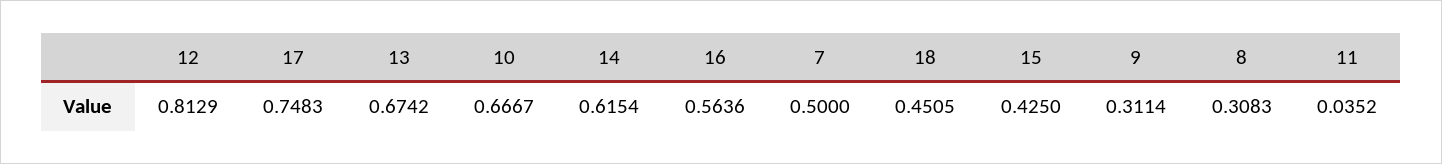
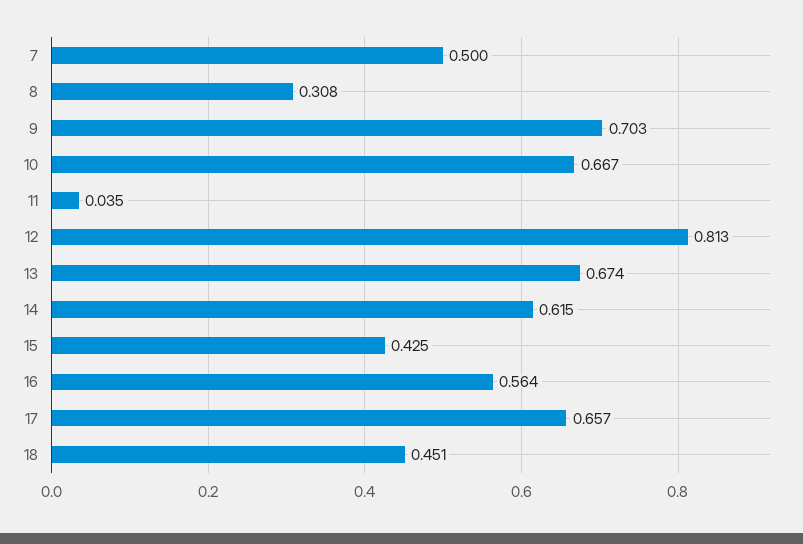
  {
    "12": 0.8129,
-   "17": 0.7483,
+   "17": 0.657,
    "13": 0.6742,
    "10": 0.6667,
    "14": 0.6154,
    "16": 0.5636,
    "7": 0.5,
    "18": 0.4505,
    "15": 0.425,
-   "9": 0.3114,
+   "9": 0.703,
    "8": 0.3083,
    "11": 0.0352
  }

